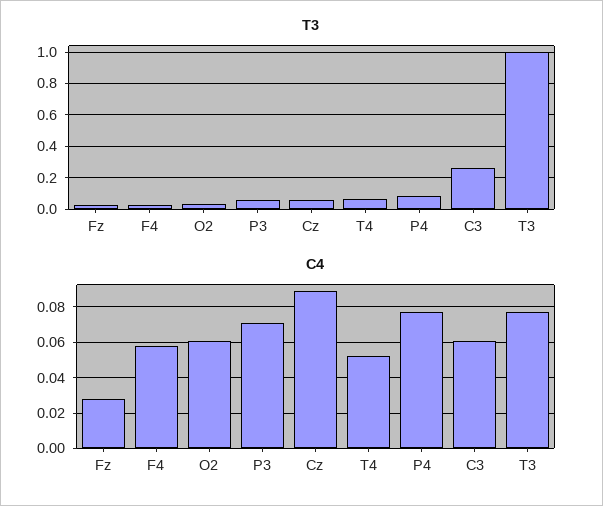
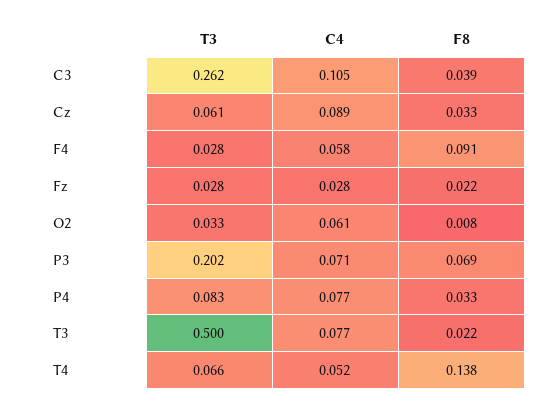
  {
    "T3": {
      "Fz": 0.028,
      "F4": 0.028,
      "O2": 0.033,
-     "P3": 0.05,
+     "P3": 0.202,
      "Cz": 0.061,
      "T4": 0.066,
      "P4": 0.083,
      "C3": 0.262,
-     "T3": 1
+     "T3": 0.5
    },
    "C4": {
      "Fz": 0.028,
      "F4": 0.058,
      "O2": 0.061,
      "P3": 0.071,
      "Cz": 0.089,
      "T4": 0.052,
      "P4": 0.077,
-     "C3": 0.06,
+     "C3": 0.105,
      "T3": 0.077
-   }
+   },
+   "F8": {
+     "C3": 0.039,
+     "Cz": 0.033,
+     "F4": 0.091,
+     "Fz": 0.022,
+     "O2": 0.008,
+     "P3": 0.069,
+     "P4": 0.033,
+     "T3": 0.022,
+     "T4": 0.138
+   }
  }

